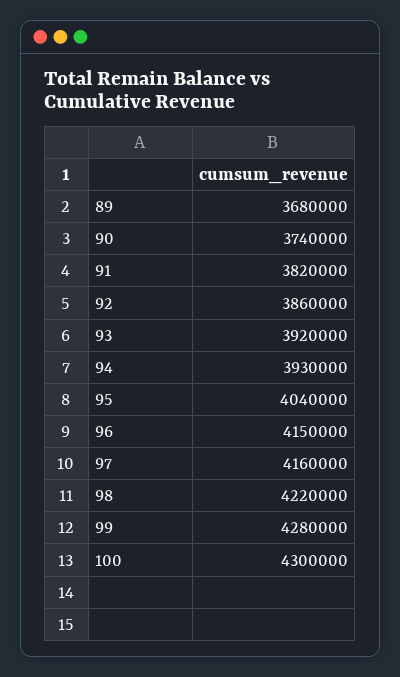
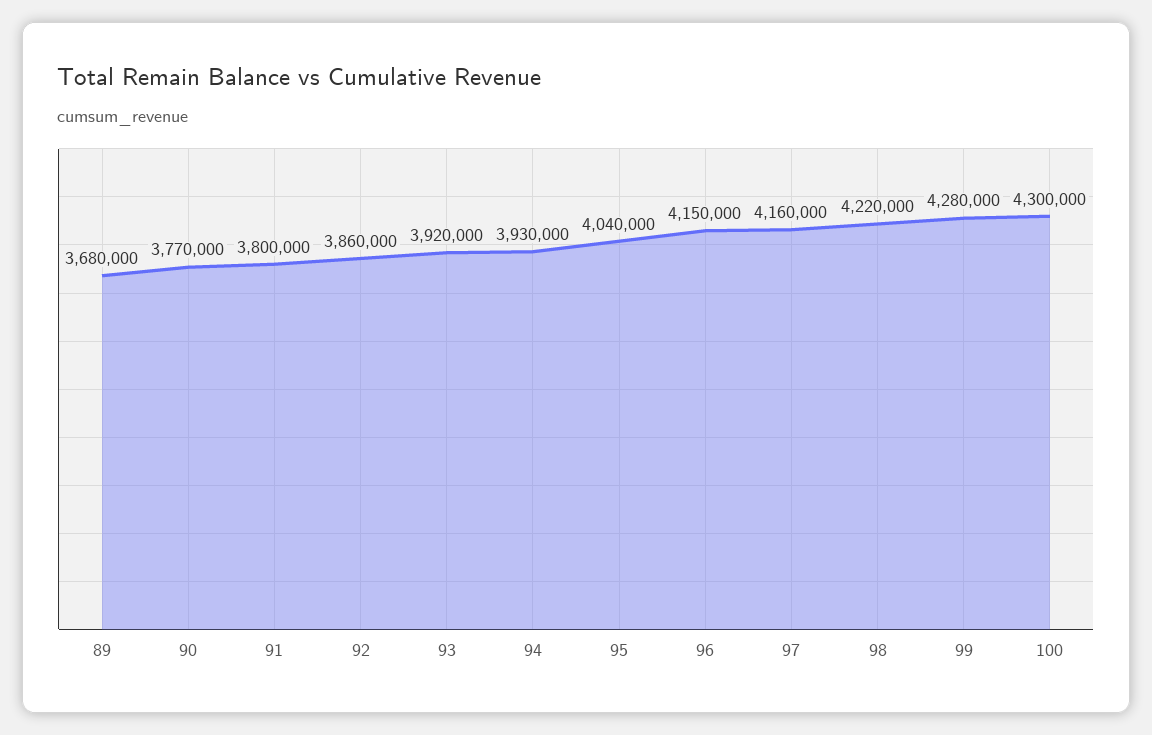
  {
    "89": 3680000,
-   "90": 3740000,
+   "90": 3770000,
-   "91": 3820000,
+   "91": 3800000,
    "92": 3860000,
    "93": 3920000,
    "94": 3930000,
    "95": 4040000,
    "96": 4150000,
    "97": 4160000,
    "98": 4220000,
    "99": 4280000,
    "100": 4300000
  }

